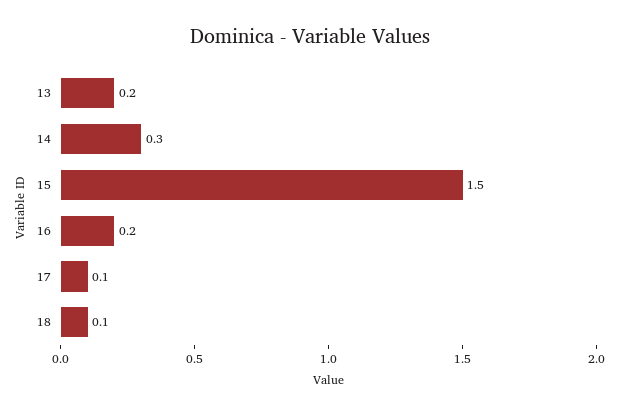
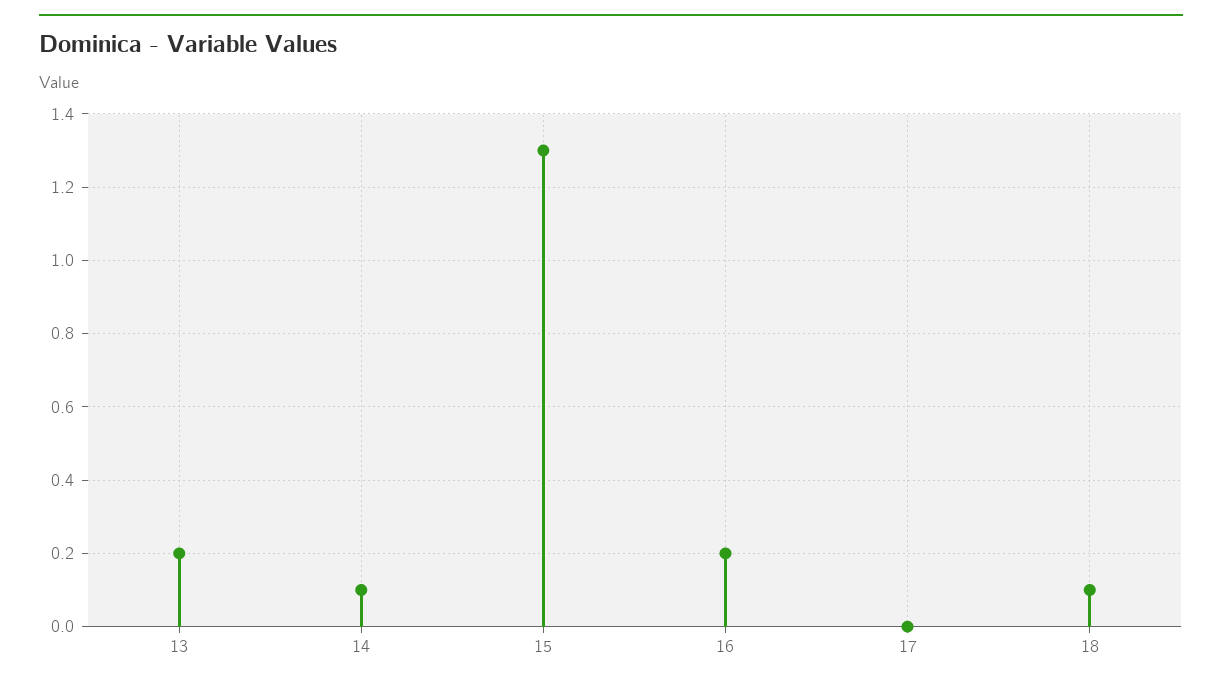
  {
    "13": 0.2,
-   "14": 0.3,
+   "14": 0.1,
-   "15": 1.5,
+   "15": 1.3,
    "16": 0.2,
-   "17": 0.1,
+   "17": 0,
    "18": 0.1
  }

